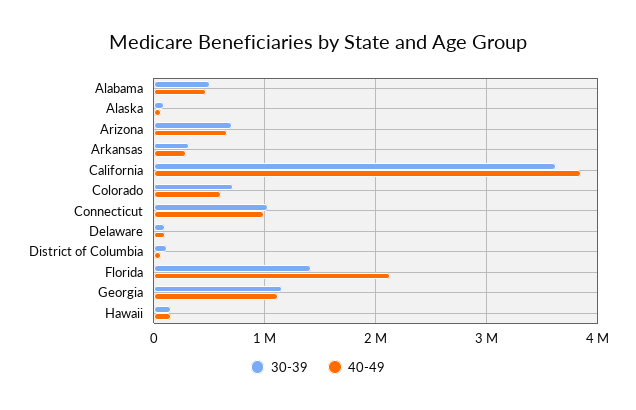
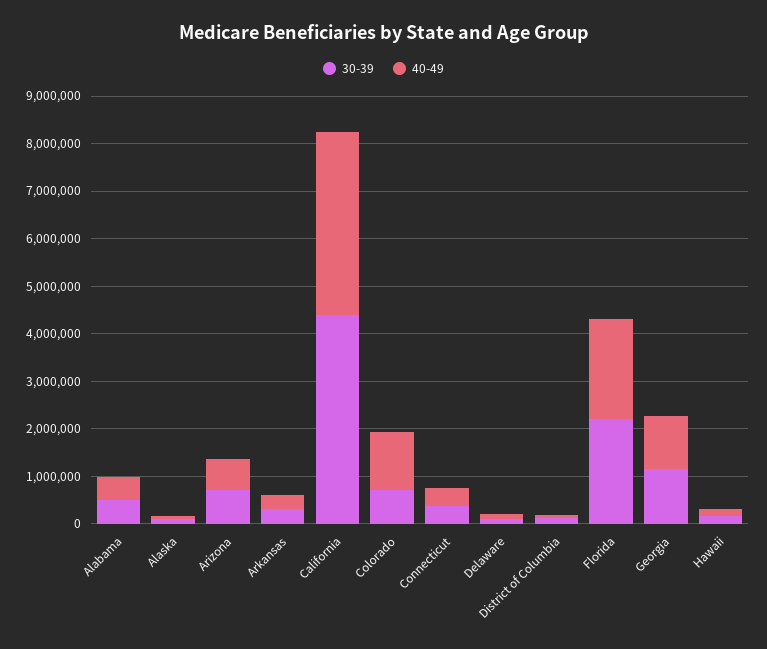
  {
    "30-39": {
      "Alabama": 500000,
      "Alaska": 100000,
      "Arizona": 700000,
      "Arkansas": 300000,
-     "California": 3600000,
+     "California": 4400000,
      "Colorado": 700000,
-     "Connecticut": 1000000,
+     "Connecticut": 400000,
      "Delaware": 100000,
      "District of Columbia": 100000,
-     "Florida": 1400000,
+     "Florida": 2200000,
      "Georgia": 1200000,
      "Hawaii": 200000
    },
    "40-49": {
      "Alabama": 500000,
      "Alaska": 100000,
      "Arizona": 700000,
      "Arkansas": 300000,
      "California": 3800000,
-     "Colorado": 600000,
+     "Colorado": 1200000,
-     "Connecticut": 1000000,
+     "Connecticut": 400000,
      "Delaware": 100000,
      "District of Columbia": 100000,
      "Florida": 2100000,
      "Georgia": 1100000,
      "Hawaii": 200000
    }
  }

